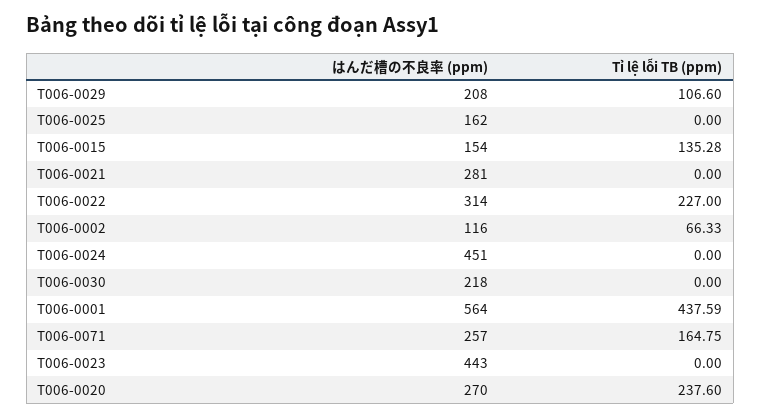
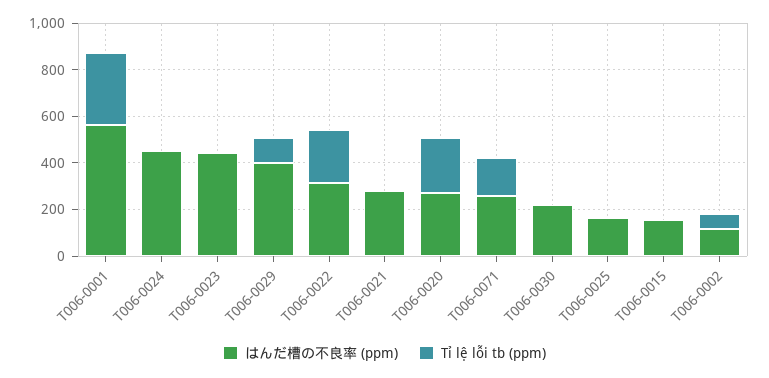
  {
    "はんだ槽の不良率 (ppm)": {
-     "T006-0029": 208,
+     "T006-0029": 400,
      "T006-0025": 162,
      "T006-0015": 154,
      "T006-0021": 281,
      "T006-0022": 314,
      "T006-0002": 116,
      "T006-0024": 451,
      "T006-0030": 218,
      "T006-0001": 564,
      "T006-0071": 257,
      "T006-0023": 443,
      "T006-0020": 270
    },
    "Tỉ lệ lỗi TB (ppm)": {
      "T006-0029": 106.6,
      "T006-0025": 0,
-     "T006-0015": 135.28,
+     "T006-0015": 0,
      "T006-0021": 0,
      "T006-0022": 227,
      "T006-0002": 66.33,
      "T006-0024": 0,
      "T006-0030": 0,
-     "T006-0001": 437.59,
+     "T006-0001": 300,
      "T006-0071": 164.75,
      "T006-0023": 0,
      "T006-0020": 237.6
    }
  }

